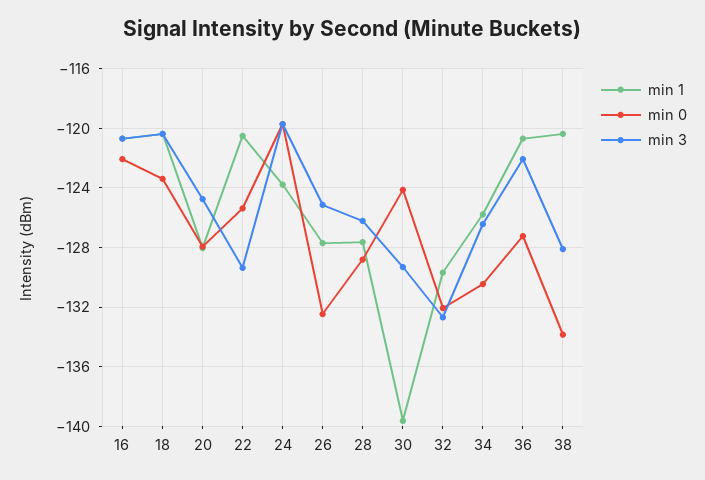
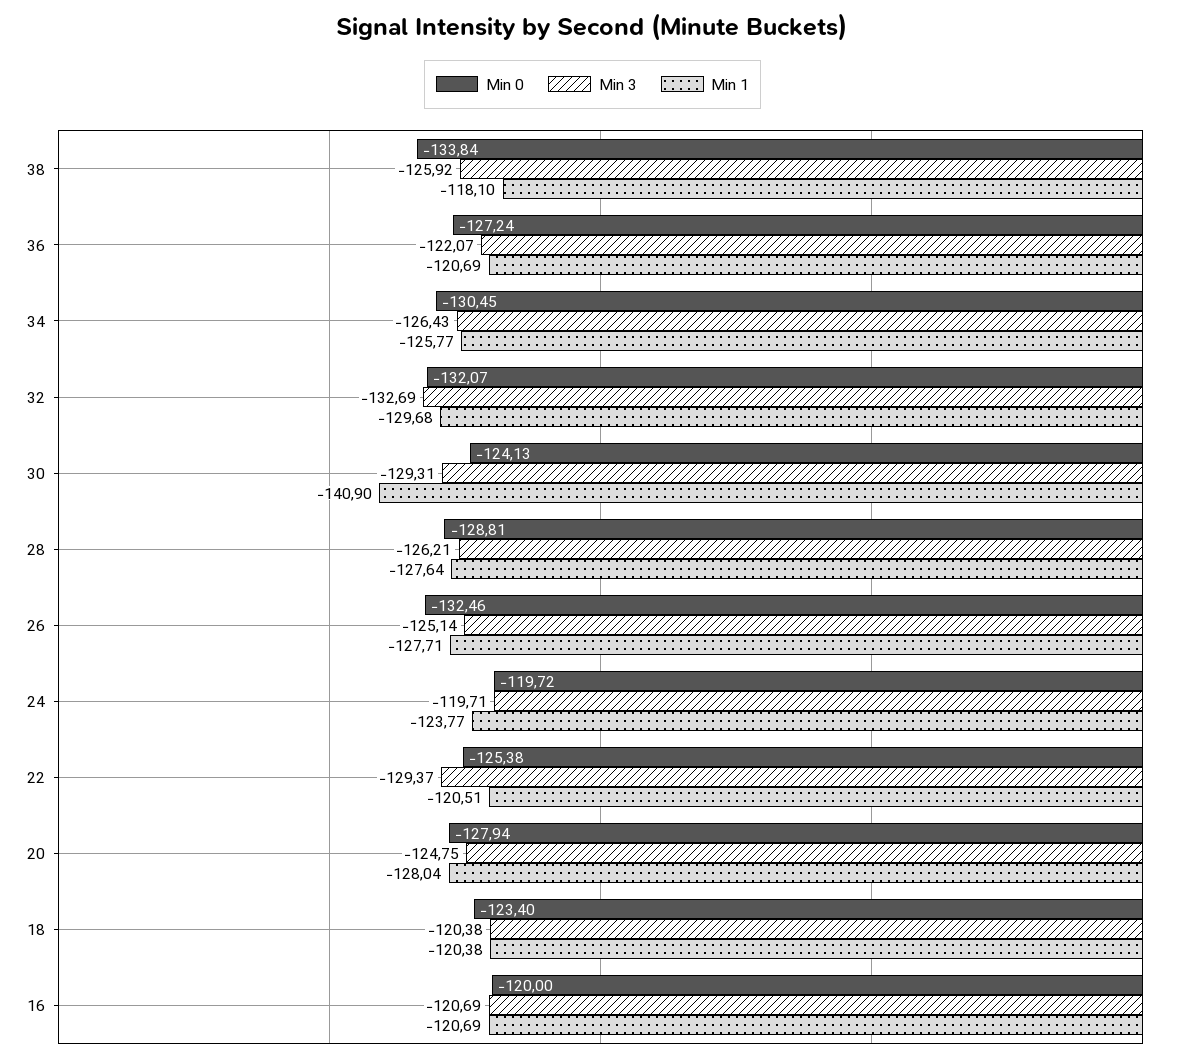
  {
    "min 1": {
      "16": -120.69,
      "18": -120.38,
      "20": -128.04,
      "22": -120.51,
      "24": -123.77,
      "26": -127.71,
      "28": -127.64,
-     "30": -139.5,
+     "30": -140.9,
      "32": -129.68,
      "34": -125.77,
      "36": -120.69,
-     "38": -120.5
+     "38": -118.1
    },
    "min 0": {
-     "16": -122,
+     "16": -120,
      "18": -123.4,
      "20": -127.94,
      "22": -125.38,
      "24": -119.72,
      "26": -132.46,
      "28": -128.81,
      "30": -124.13,
      "32": -132.07,
      "34": -130.45,
      "36": -127.24,
      "38": -133.84
    },
    "min 3": {
      "16": -120.69,
      "18": -120.38,
      "20": -124.75,
      "22": -129.37,
      "24": -119.71,
      "26": -125.14,
      "28": -126.21,
      "30": -129.31,
      "32": -132.69,
      "34": -126.43,
      "36": -122.07,
-     "38": -128
+     "38": -125.92
    }
  }

